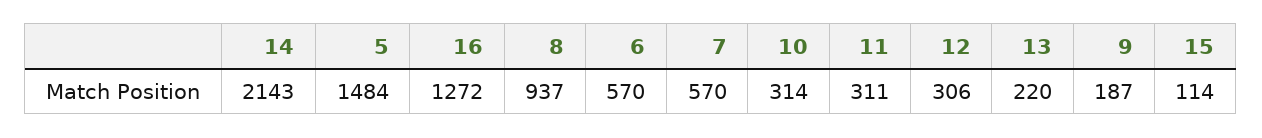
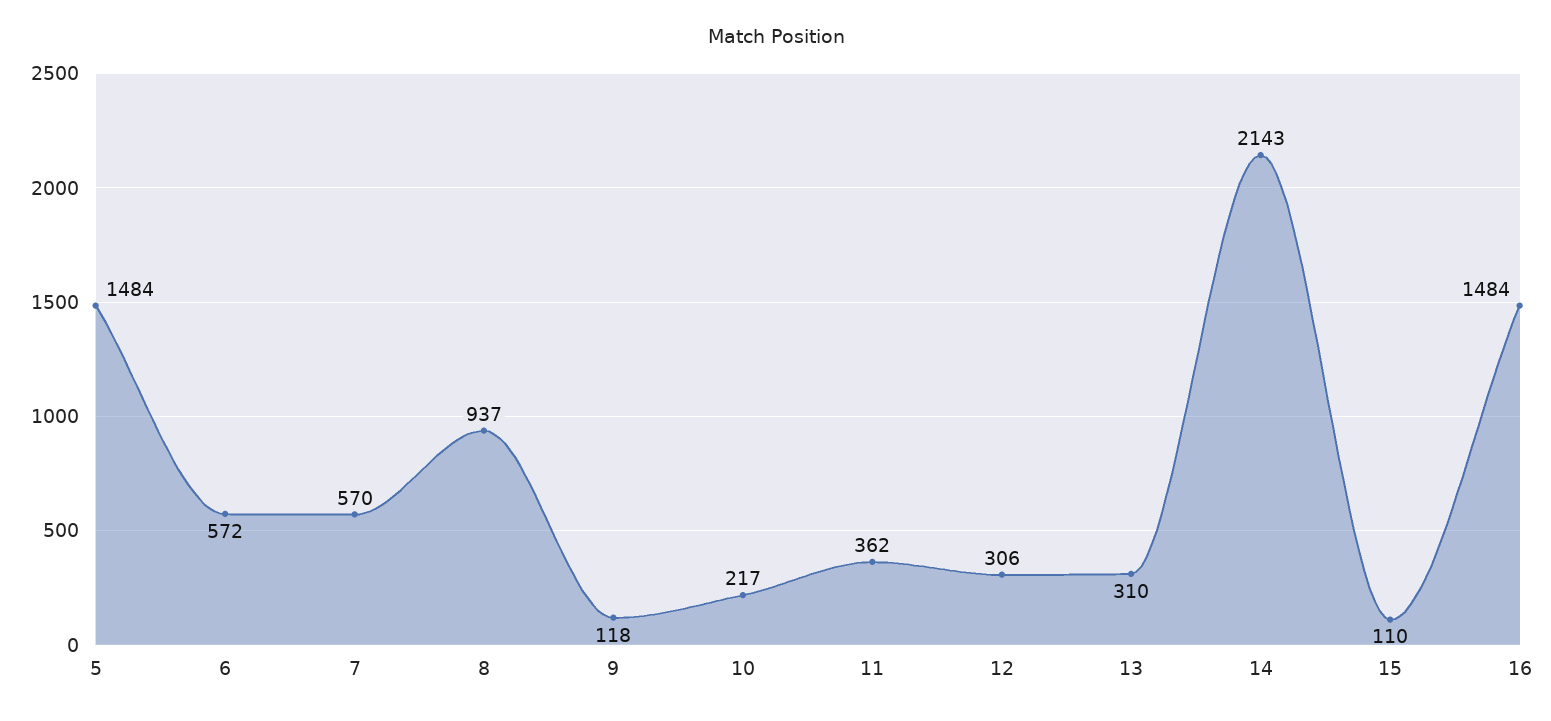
  {
    "14": 2143,
    "5": 1484,
-   "16": 1272,
+   "16": 1484,
    "8": 937,
-   "6": 570,
+   "6": 572,
    "7": 570,
-   "10": 314,
+   "10": 217,
-   "11": 311,
+   "11": 362,
    "12": 306,
-   "13": 220,
+   "13": 310,
-   "9": 187,
+   "9": 118,
-   "15": 114
+   "15": 110
  }

